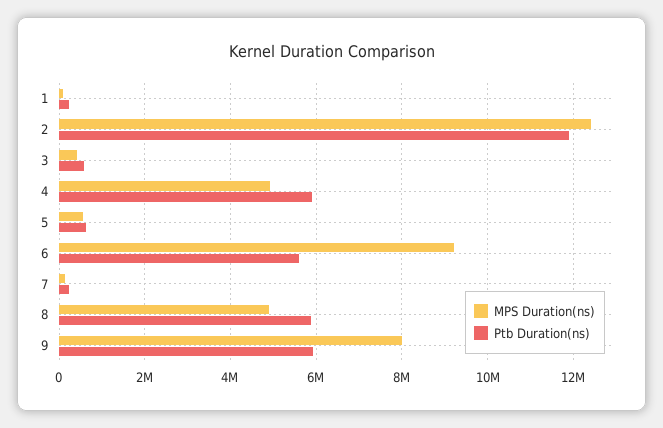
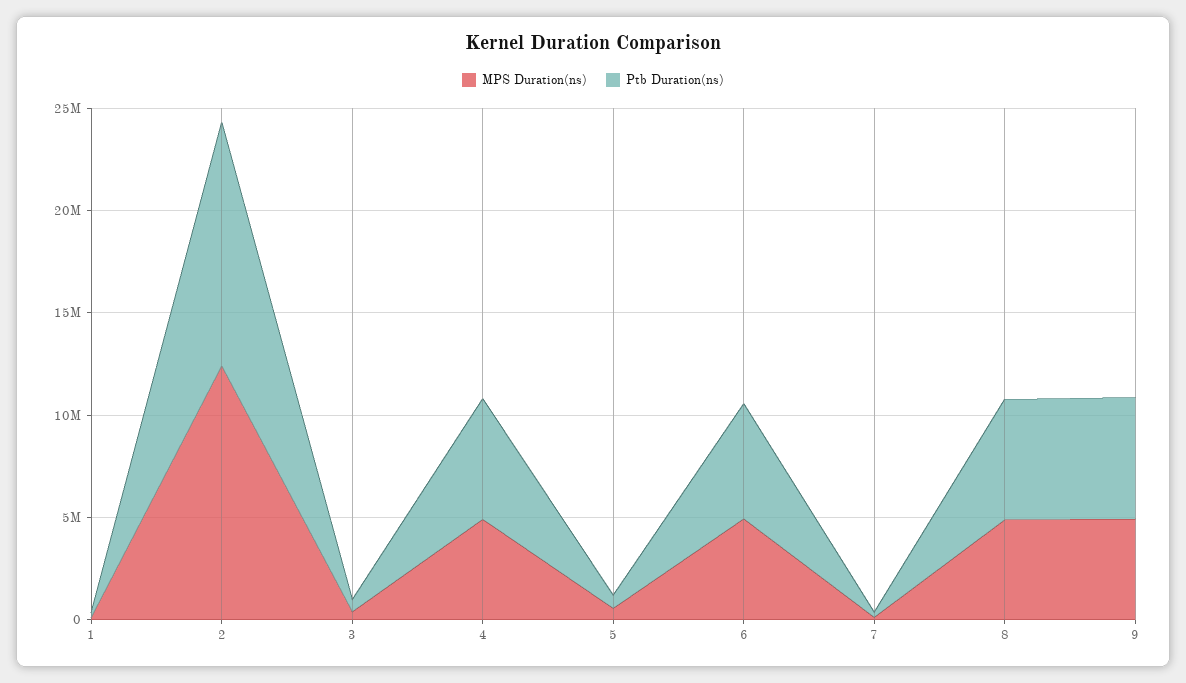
  {
    "MPS Duration(ns)": {
      "1": 200000,
      "2": 12400000,
      "3": 400000,
      "4": 5000000,
      "5": 600000,
-     "6": 9200000,
+     "6": 5000000,
      "7": 200000,
      "8": 4800000,
-     "9": 8000000
+     "9": 5000000
    },
    "Ptb Duration(ns)": {
      "1": 200000,
      "2": 11800000,
      "3": 600000,
      "4": 6000000,
      "5": 600000,
      "6": 5600000,
      "7": 200000,
      "8": 5800000,
      "9": 6000000
    }
  }

